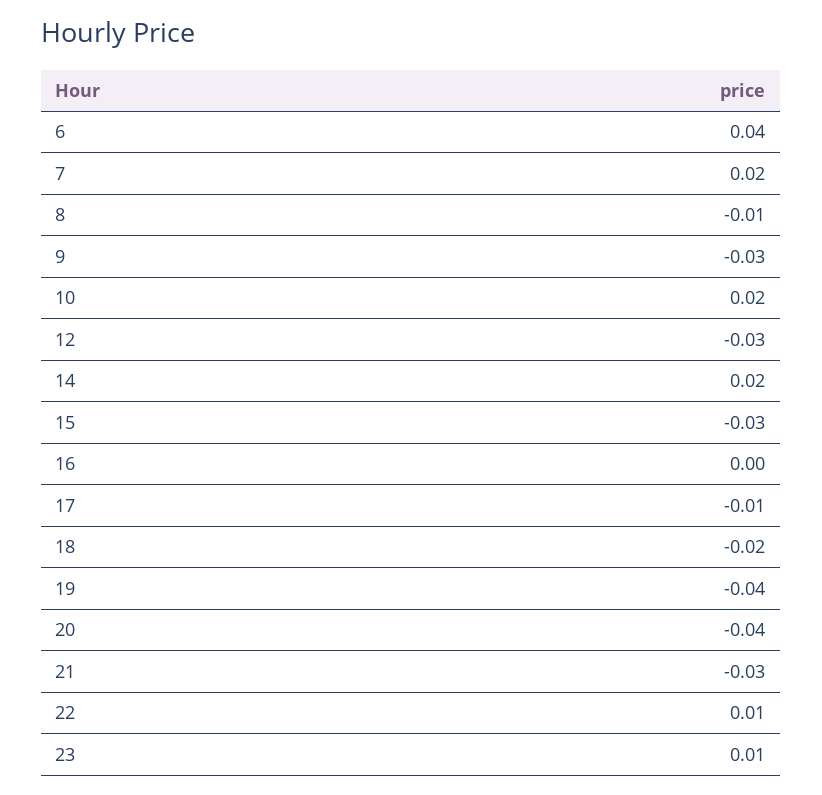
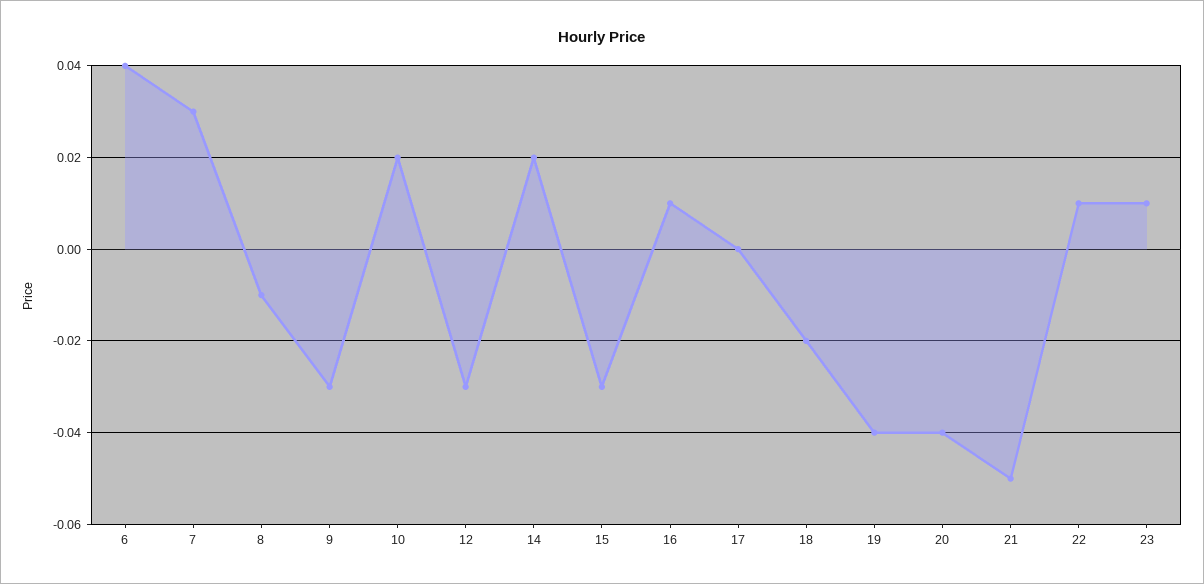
  {
    "6": 0.04,
-   "7": 0.02,
+   "7": 0.03,
    "8": -0.01,
    "9": -0.03,
    "10": 0.02,
    "12": -0.03,
    "14": 0.02,
    "15": -0.03,
-   "16": 0,
+   "16": 0.01,
-   "17": -0.01,
+   "17": 0,
    "18": -0.02,
    "19": -0.04,
    "20": -0.04,
-   "21": -0.03,
+   "21": -0.05,
    "22": 0.01,
    "23": 0.01
  }

